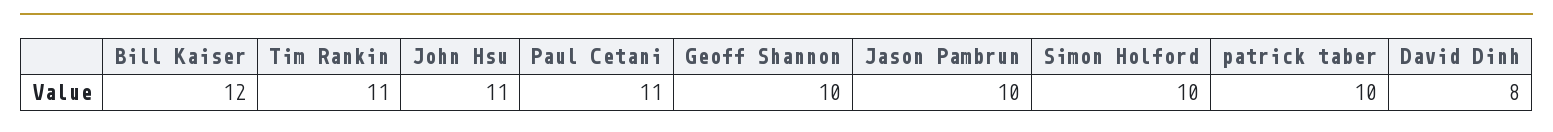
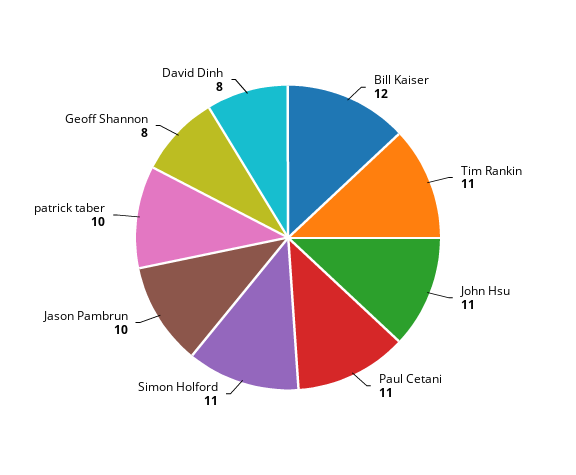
  {
    "Bill Kaiser": 12,
    "Tim Rankin": 11,
    "John Hsu": 11,
    "Paul Cetani": 11,
-   "Geoff Shannon": 10,
+   "Geoff Shannon": 8,
    "Jason Pambrun": 10,
-   "Simon Holford": 10,
+   "Simon Holford": 11,
    "patrick taber": 10,
    "David Dinh": 8
  }

